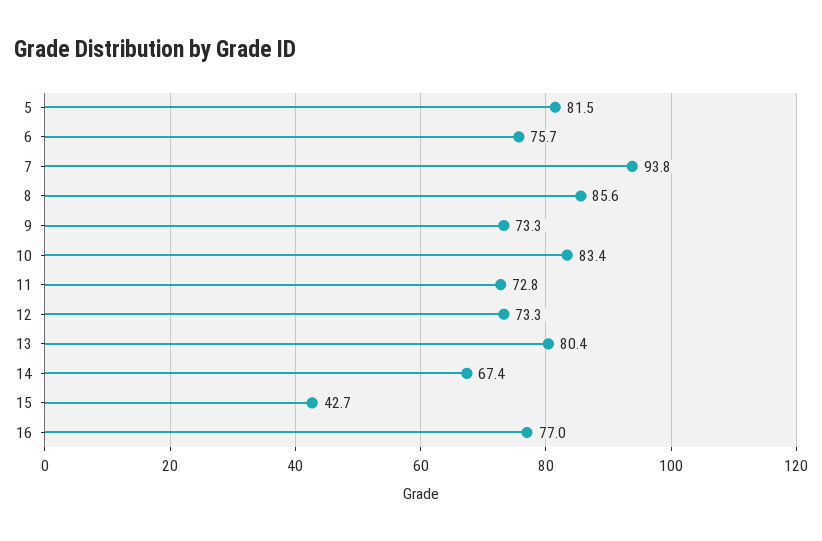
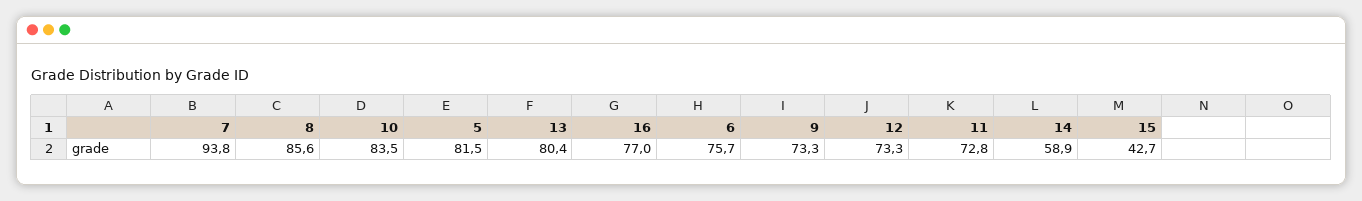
  {
    "5": 81.5,
    "6": 75.7,
    "7": 93.8,
    "8": 85.6,
    "9": 73.3,
-   "10": 83.4,
+   "10": 83.5,
    "11": 72.8,
    "12": 73.3,
    "13": 80.4,
-   "14": 67.4,
+   "14": 58.9,
    "15": 42.7,
    "16": 77
  }

